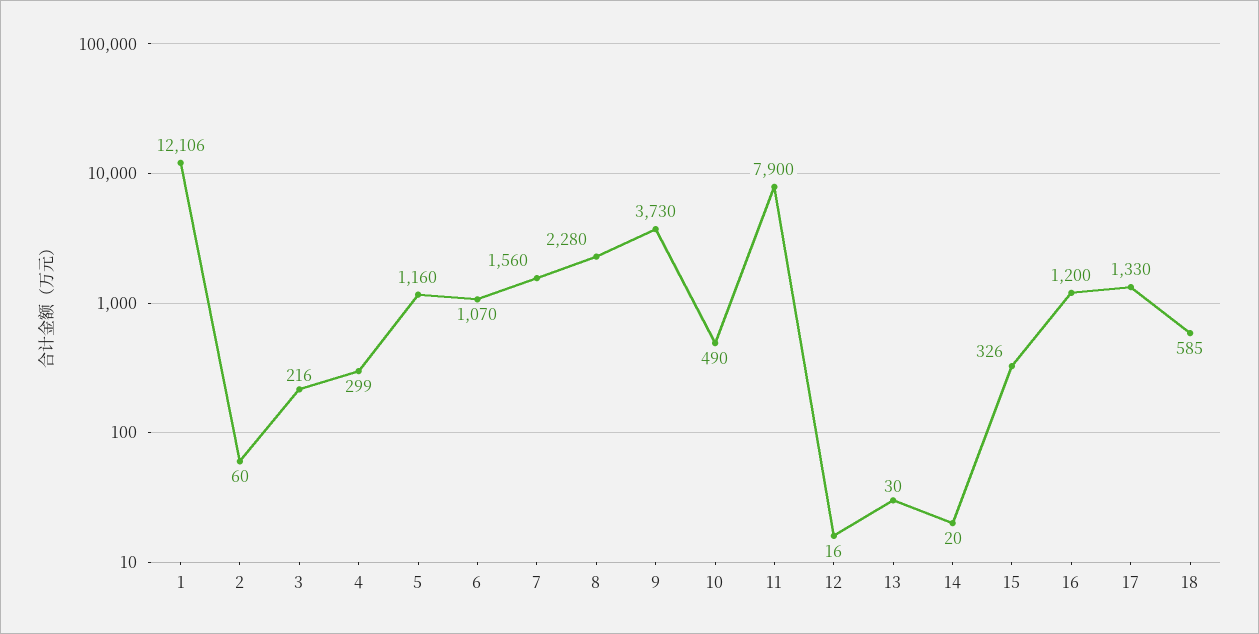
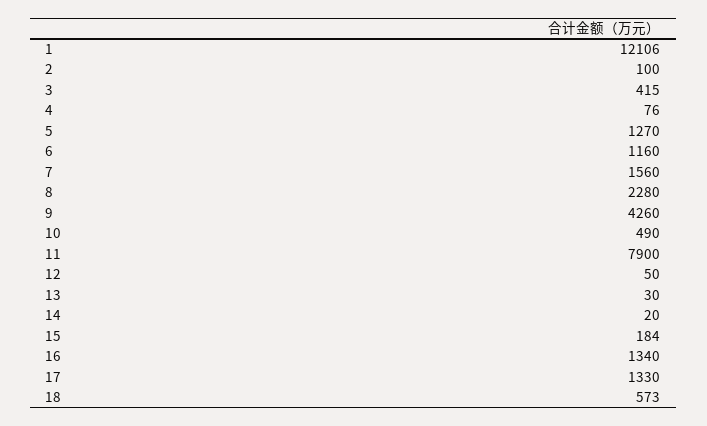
  {
    "1": 12106,
-   "2": 60,
+   "2": 100,
-   "3": 216,
+   "3": 415,
-   "4": 299,
+   "4": 76,
-   "5": 1160,
+   "5": 1270,
-   "6": 1070,
+   "6": 1160,
    "7": 1560,
    "8": 2280,
-   "9": 3730,
+   "9": 4260,
    "10": 490,
    "11": 7900,
-   "12": 16,
+   "12": 50,
    "13": 30,
    "14": 20,
-   "15": 326,
+   "15": 184,
-   "16": 1200,
+   "16": 1340,
    "17": 1330,
-   "18": 585
+   "18": 573
  }

